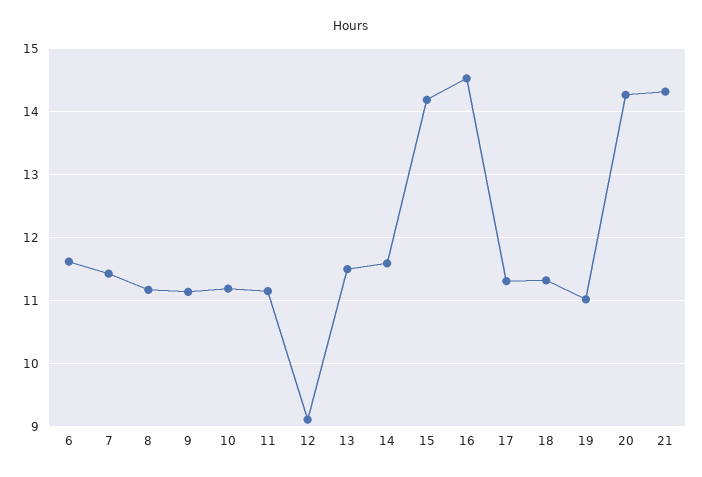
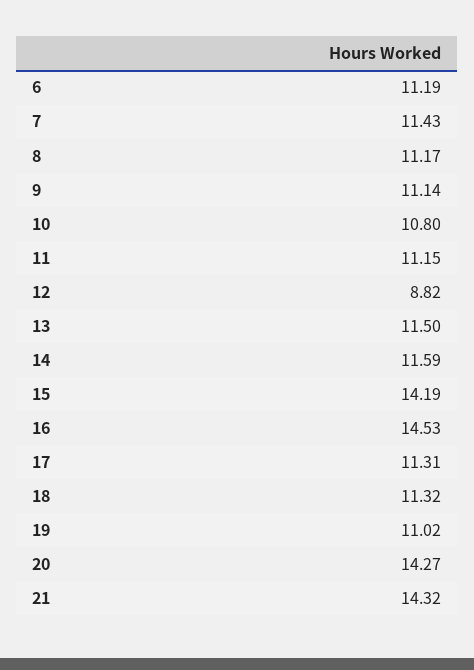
  {
-   "6": 11.6,
+   "6": 11.19,
    "7": 11.43,
    "8": 11.17,
    "9": 11.14,
-   "10": 11.2,
+   "10": 10.8,
    "11": 11.15,
-   "12": 9.1,
+   "12": 8.82,
    "13": 11.5,
    "14": 11.59,
    "15": 14.19,
    "16": 14.53,
    "17": 11.31,
    "18": 11.32,
    "19": 11.02,
    "20": 14.27,
    "21": 14.32
  }

